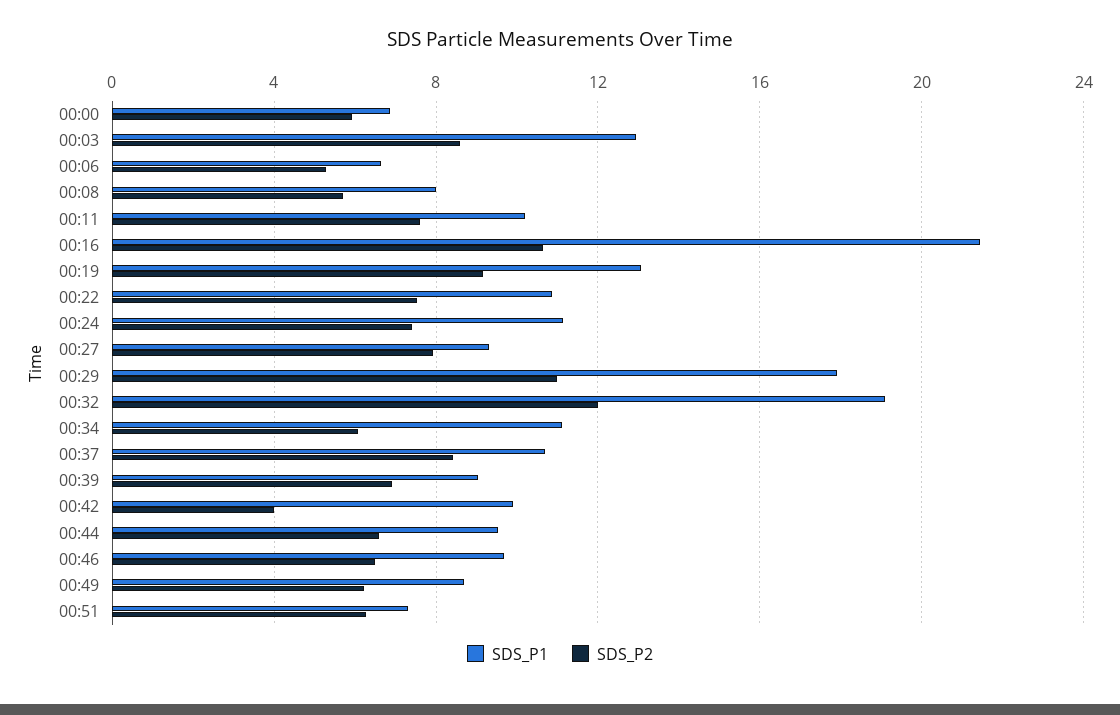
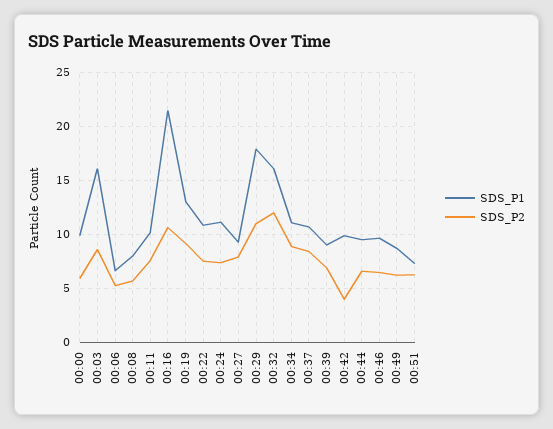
  {
    "SDS_P1": {
-     "00:00": 7,
+     "00:00": 10,
-     "00:03": 13,
+     "00:03": 16,
      "00:06": 6.5,
      "00:08": 8,
      "00:11": 10,
      "00:16": 21.5,
      "00:19": 13,
      "00:22": 11,
      "00:24": 11,
      "00:27": 9.5,
      "00:29": 18,
-     "00:32": 19,
+     "00:32": 16,
      "00:34": 11,
      "00:37": 10.5,
      "00:39": 9,
      "00:42": 10,
      "00:44": 9.5,
      "00:46": 9.5,
      "00:49": 8.5,
      "00:51": 7.5
    },
    "SDS_P2": {
      "00:00": 6,
      "00:03": 8.5,
      "00:06": 5.5,
      "00:08": 5.5,
      "00:11": 7.5,
      "00:16": 10.5,
      "00:19": 9,
      "00:22": 7.5,
      "00:24": 7.5,
      "00:27": 8,
      "00:29": 11,
      "00:32": 12,
-     "00:34": 6,
+     "00:34": 9,
      "00:37": 8.5,
      "00:39": 7,
      "00:42": 4,
      "00:44": 6.5,
      "00:46": 6.5,
      "00:49": 6,
      "00:51": 6.5
    }
  }

